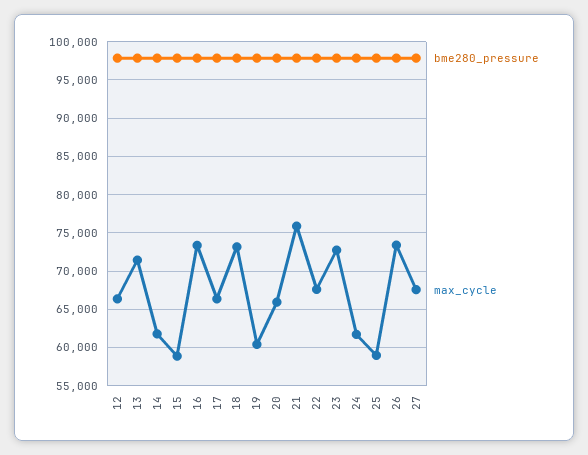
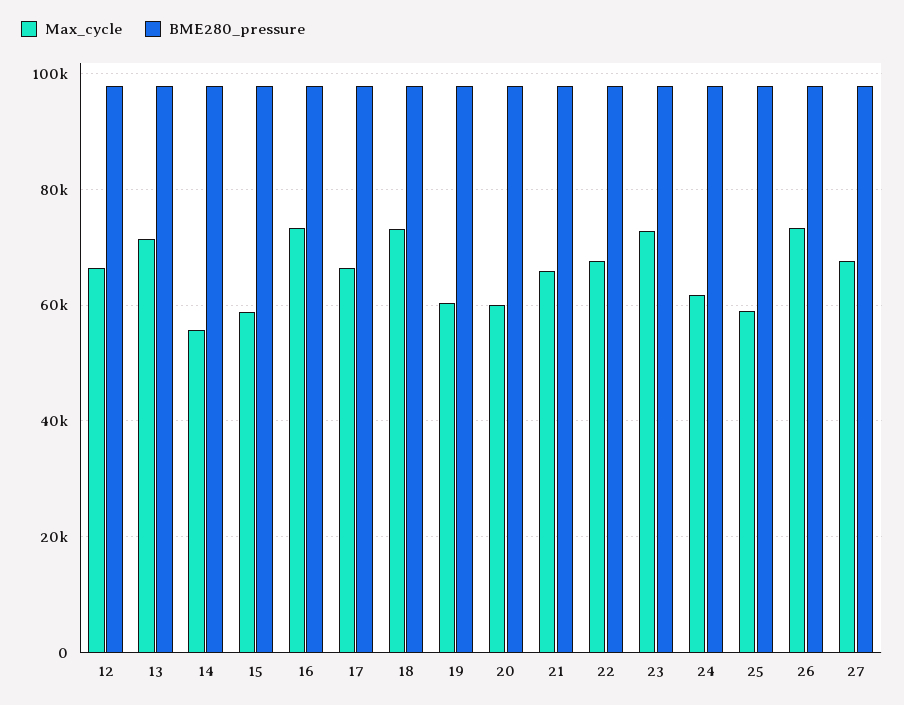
  {
    "bme280_pressure": {
      "12": 98000,
      "13": 98000,
      "14": 98000,
      "15": 98000,
      "16": 98000,
      "17": 98000,
      "18": 98000,
      "19": 98000,
      "20": 98000,
      "21": 98000,
      "22": 98000,
      "23": 98000,
      "24": 98000,
      "25": 98000,
      "26": 98000,
      "27": 98000
    },
    "max_cycle": {
      "12": 66000,
      "13": 71000,
-     "14": 62000,
+     "14": 56000,
      "15": 59000,
      "16": 73000,
      "17": 66000,
      "18": 73000,
      "19": 60000,
-     "20": 66000,
+     "20": 60000,
-     "21": 76000,
+     "21": 66000,
      "22": 68000,
      "23": 73000,
      "24": 62000,
      "25": 59000,
      "26": 73000,
      "27": 68000
    }
  }

